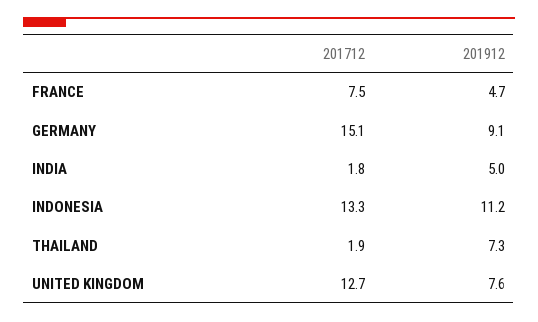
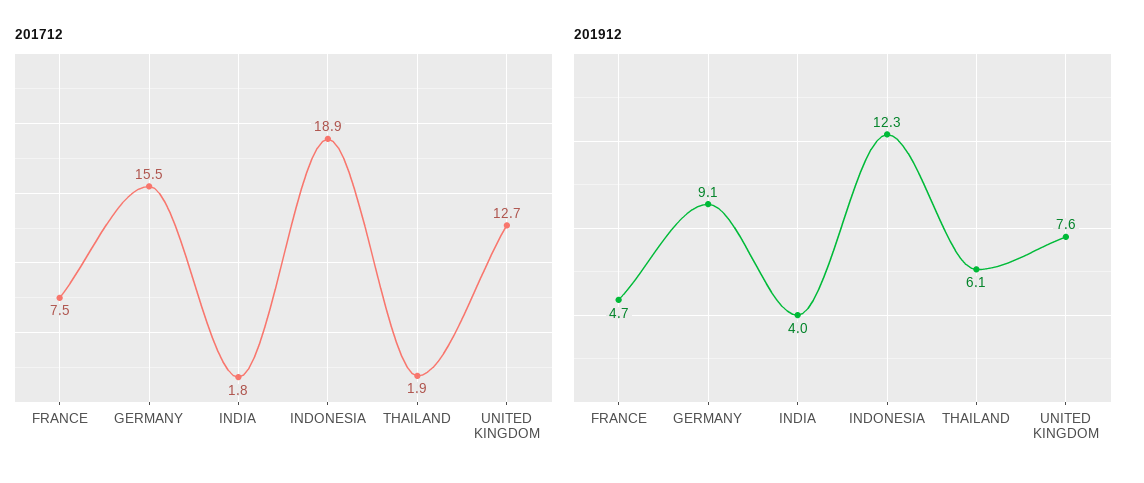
  {
    "201712": {
      "FRANCE": 7.5,
-     "GERMANY": 15.1,
+     "GERMANY": 15.5,
      "INDIA": 1.8,
-     "INDONESIA": 13.3,
+     "INDONESIA": 18.9,
      "THAILAND": 1.9,
      "UNITED KINGDOM": 12.7
    },
    "201912": {
      "FRANCE": 4.7,
      "GERMANY": 9.1,
-     "INDIA": 5,
+     "INDIA": 4,
-     "INDONESIA": 11.2,
+     "INDONESIA": 12.3,
-     "THAILAND": 7.3,
+     "THAILAND": 6.1,
      "UNITED KINGDOM": 7.6
    }
  }

